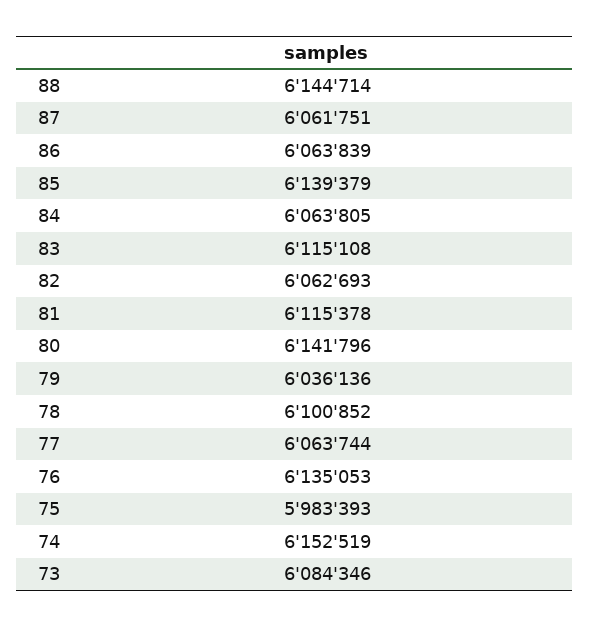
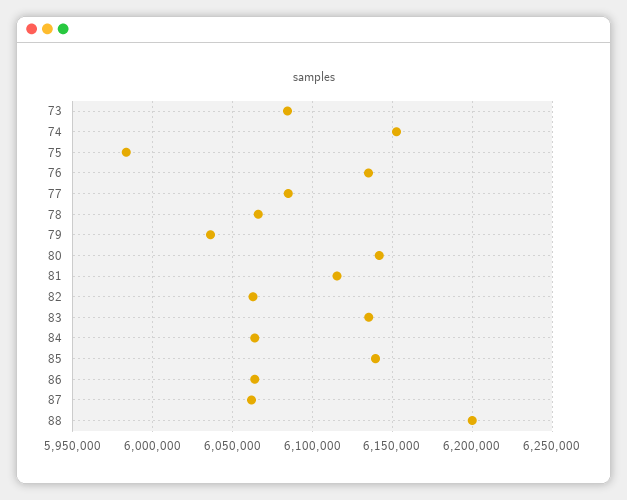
  {
-   "88": 6144714,
+   "88": 6200000,
    "87": 6061751,
    "86": 6063839,
    "85": 6139379,
    "84": 6063805,
-   "83": 6115108,
+   "83": 6135000,
    "82": 6062693,
    "81": 6115378,
    "80": 6141796,
    "79": 6036136,
-   "78": 6100852,
+   "78": 6065000,
-   "77": 6063744,
+   "77": 6085000,
    "76": 6135053,
    "75": 5983393,
    "74": 6152519,
    "73": 6084346
  }

